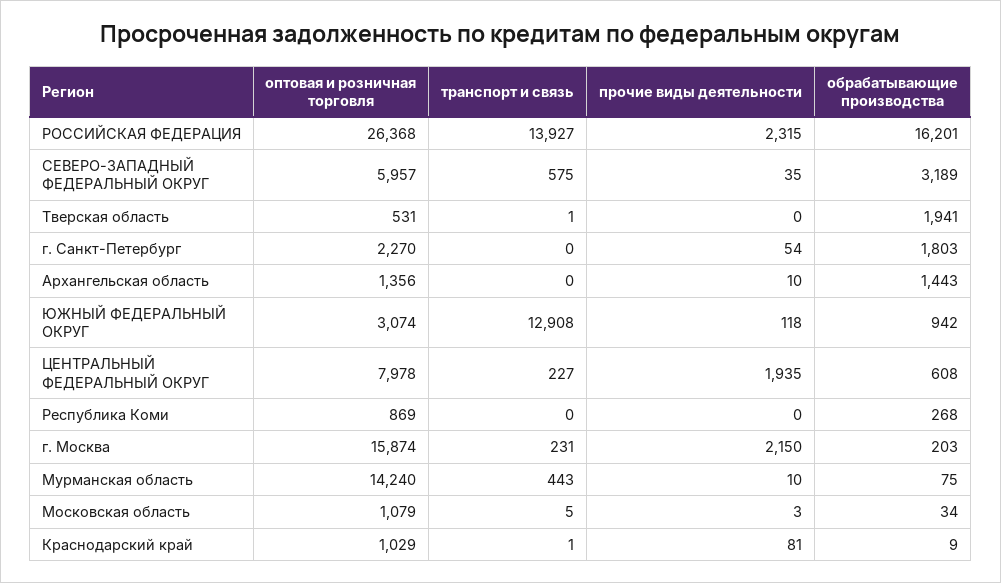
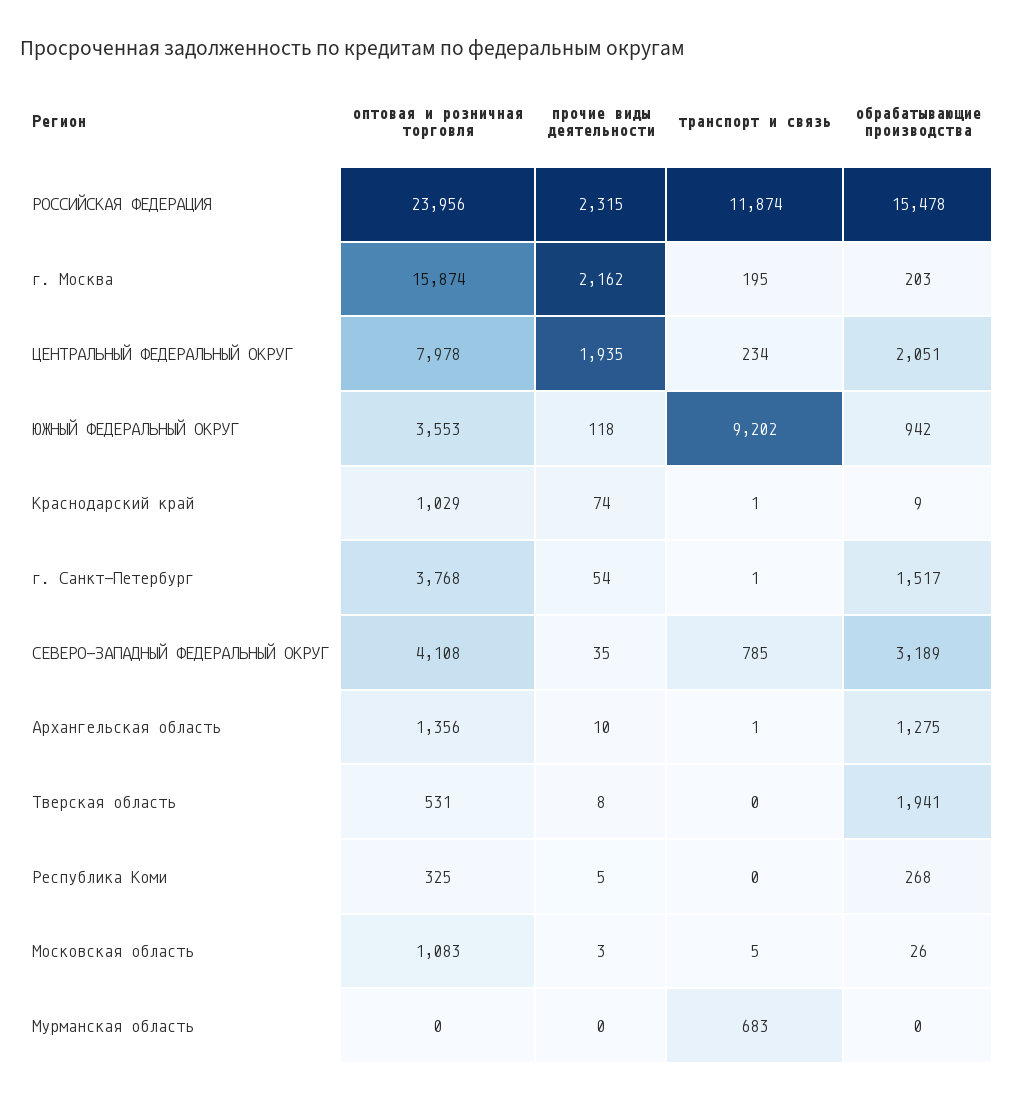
  {
    "оптовая и розничная торговля": {
-     "РОССИЙСКАЯ ФЕДЕРАЦИЯ": 26368,
+     "РОССИЙСКАЯ ФЕДЕРАЦИЯ": 23956,
-     "СЕВЕРО-ЗАПАДНЫЙ ФЕДЕРАЛЬНЫЙ ОКРУГ": 5957,
+     "СЕВЕРО-ЗАПАДНЫЙ ФЕДЕРАЛЬНЫЙ ОКРУГ": 4108,
      "Тверская область": 531,
-     "г. Санкт-Петербург": 2270,
+     "г. Санкт-Петербург": 3768,
      "Архангельская область": 1356,
-     "ЮЖНЫЙ ФЕДЕРАЛЬНЫЙ ОКРУГ": 3074,
+     "ЮЖНЫЙ ФЕДЕРАЛЬНЫЙ ОКРУГ": 3553,
      "ЦЕНТРАЛЬНЫЙ ФЕДЕРАЛЬНЫЙ ОКРУГ": 7978,
-     "Республика Коми": 869,
+     "Республика Коми": 325,
      "г. Москва": 15874,
-     "Мурманская область": 14240,
+     "Мурманская область": 0,
-     "Московская область": 1079,
+     "Московская область": 1083,
      "Краснодарский край": 1029
    },
    "транспорт и связь": {
-     "РОССИЙСКАЯ ФЕДЕРАЦИЯ": 13927,
+     "РОССИЙСКАЯ ФЕДЕРАЦИЯ": 11874,
-     "СЕВЕРО-ЗАПАДНЫЙ ФЕДЕРАЛЬНЫЙ ОКРУГ": 575,
+     "СЕВЕРО-ЗАПАДНЫЙ ФЕДЕРАЛЬНЫЙ ОКРУГ": 785,
-     "Тверская область": 1,
+     "Тверская область": 0,
-     "г. Санкт-Петербург": 0,
+     "г. Санкт-Петербург": 1,
-     "Архангельская область": 0,
+     "Архангельская область": 1,
-     "ЮЖНЫЙ ФЕДЕРАЛЬНЫЙ ОКРУГ": 12908,
+     "ЮЖНЫЙ ФЕДЕРАЛЬНЫЙ ОКРУГ": 9202,
-     "ЦЕНТРАЛЬНЫЙ ФЕДЕРАЛЬНЫЙ ОКРУГ": 227,
+     "ЦЕНТРАЛЬНЫЙ ФЕДЕРАЛЬНЫЙ ОКРУГ": 234,
      "Республика Коми": 0,
-     "г. Москва": 231,
+     "г. Москва": 195,
-     "Мурманская область": 443,
+     "Мурманская область": 683,
      "Московская область": 5,
      "Краснодарский край": 1
    },
    "прочие виды деятельности": {
      "РОССИЙСКАЯ ФЕДЕРАЦИЯ": 2315,
      "СЕВЕРО-ЗАПАДНЫЙ ФЕДЕРАЛЬНЫЙ ОКРУГ": 35,
-     "Тверская область": 0,
+     "Тверская область": 8,
      "г. Санкт-Петербург": 54,
      "Архангельская область": 10,
      "ЮЖНЫЙ ФЕДЕРАЛЬНЫЙ ОКРУГ": 118,
      "ЦЕНТРАЛЬНЫЙ ФЕДЕРАЛЬНЫЙ ОКРУГ": 1935,
-     "Республика Коми": 0,
+     "Республика Коми": 5,
-     "г. Москва": 2150,
+     "г. Москва": 2162,
-     "Мурманская область": 10,
+     "Мурманская область": 0,
      "Московская область": 3,
-     "Краснодарский край": 81
+     "Краснодарский край": 74
    },
    "обрабатывающие производства": {
-     "РОССИЙСКАЯ ФЕДЕРАЦИЯ": 16201,
+     "РОССИЙСКАЯ ФЕДЕРАЦИЯ": 15478,
      "СЕВЕРО-ЗАПАДНЫЙ ФЕДЕРАЛЬНЫЙ ОКРУГ": 3189,
      "Тверская область": 1941,
-     "г. Санкт-Петербург": 1803,
+     "г. Санкт-Петербург": 1517,
-     "Архангельская область": 1443,
+     "Архангельская область": 1275,
      "ЮЖНЫЙ ФЕДЕРАЛЬНЫЙ ОКРУГ": 942,
-     "ЦЕНТРАЛЬНЫЙ ФЕДЕРАЛЬНЫЙ ОКРУГ": 608,
+     "ЦЕНТРАЛЬНЫЙ ФЕДЕРАЛЬНЫЙ ОКРУГ": 2051,
      "Республика Коми": 268,
      "г. Москва": 203,
-     "Мурманская область": 75,
+     "Мурманская область": 0,
-     "Московская область": 34,
+     "Московская область": 26,
      "Краснодарский край": 9
    }
  }

